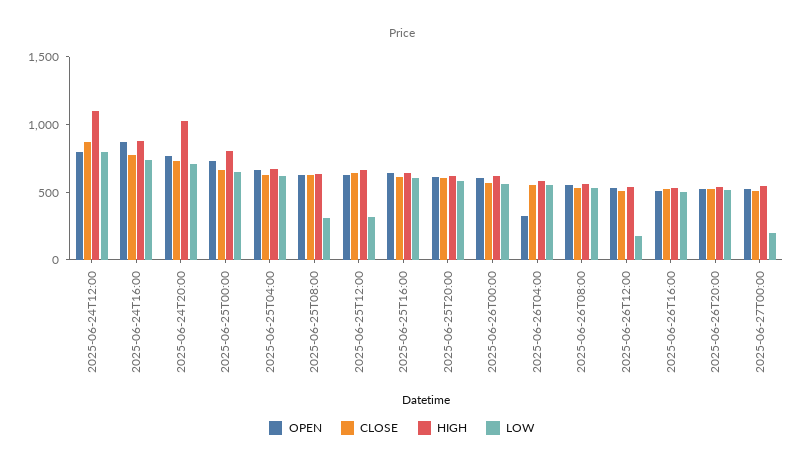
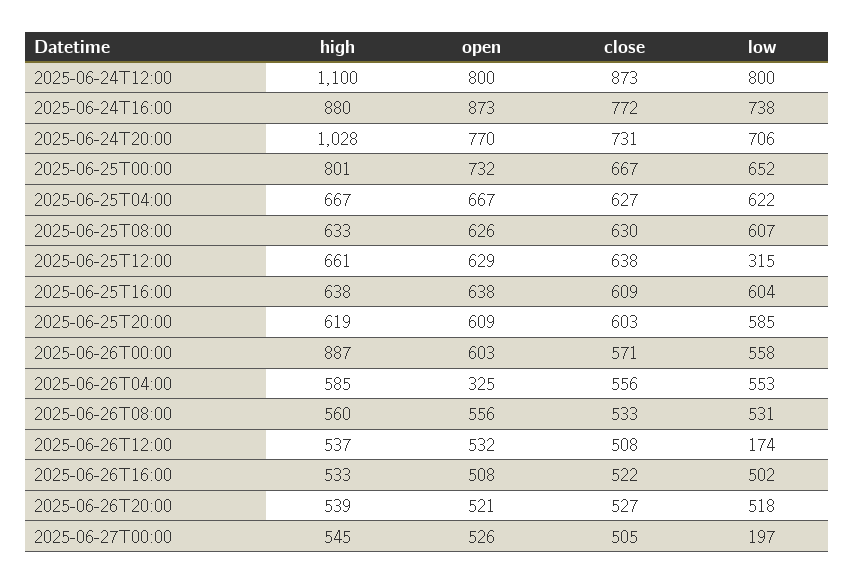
  {
    "OPEN": {
      "2025-06-24T12:00": 800,
      "2025-06-24T16:00": 873,
      "2025-06-24T20:00": 770,
      "2025-06-25T00:00": 732,
      "2025-06-25T04:00": 667,
      "2025-06-25T08:00": 626,
      "2025-06-25T12:00": 629,
      "2025-06-25T16:00": 638,
      "2025-06-25T20:00": 609,
      "2025-06-26T00:00": 603,
      "2025-06-26T04:00": 325,
      "2025-06-26T08:00": 556,
      "2025-06-26T12:00": 532,
      "2025-06-26T16:00": 508,
      "2025-06-26T20:00": 521,
      "2025-06-27T00:00": 526
    },
    "CLOSE": {
      "2025-06-24T12:00": 873,
      "2025-06-24T16:00": 772,
      "2025-06-24T20:00": 731,
      "2025-06-25T00:00": 667,
      "2025-06-25T04:00": 627,
      "2025-06-25T08:00": 630,
      "2025-06-25T12:00": 638,
      "2025-06-25T16:00": 609,
      "2025-06-25T20:00": 603,
      "2025-06-26T00:00": 571,
      "2025-06-26T04:00": 556,
      "2025-06-26T08:00": 533,
      "2025-06-26T12:00": 508,
      "2025-06-26T16:00": 522,
      "2025-06-26T20:00": 527,
      "2025-06-27T00:00": 505
    },
    "HIGH": {
      "2025-06-24T12:00": 1100,
      "2025-06-24T16:00": 880,
      "2025-06-24T20:00": 1028,
      "2025-06-25T00:00": 801,
      "2025-06-25T04:00": 667,
      "2025-06-25T08:00": 633,
      "2025-06-25T12:00": 661,
      "2025-06-25T16:00": 638,
      "2025-06-25T20:00": 619,
-     "2025-06-26T00:00": 600,
+     "2025-06-26T00:00": 887,
      "2025-06-26T04:00": 585,
      "2025-06-26T08:00": 560,
      "2025-06-26T12:00": 537,
      "2025-06-26T16:00": 533,
      "2025-06-26T20:00": 539,
      "2025-06-27T00:00": 545
    },
    "LOW": {
      "2025-06-24T12:00": 800,
      "2025-06-24T16:00": 738,
      "2025-06-24T20:00": 706,
      "2025-06-25T00:00": 652,
      "2025-06-25T04:00": 622,
-     "2025-06-25T08:00": 300,
+     "2025-06-25T08:00": 607,
      "2025-06-25T12:00": 315,
      "2025-06-25T16:00": 604,
      "2025-06-25T20:00": 585,
      "2025-06-26T00:00": 558,
      "2025-06-26T04:00": 553,
      "2025-06-26T08:00": 531,
      "2025-06-26T12:00": 174,
      "2025-06-26T16:00": 502,
      "2025-06-26T20:00": 518,
      "2025-06-27T00:00": 197
    }
  }

